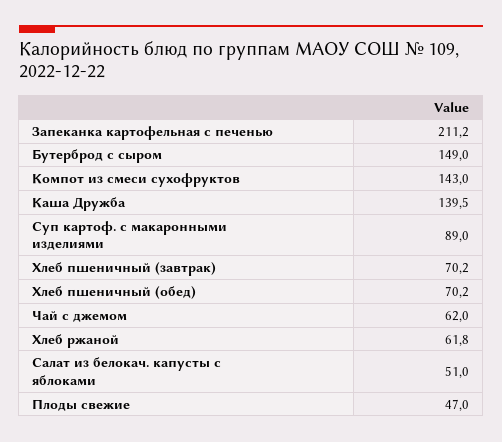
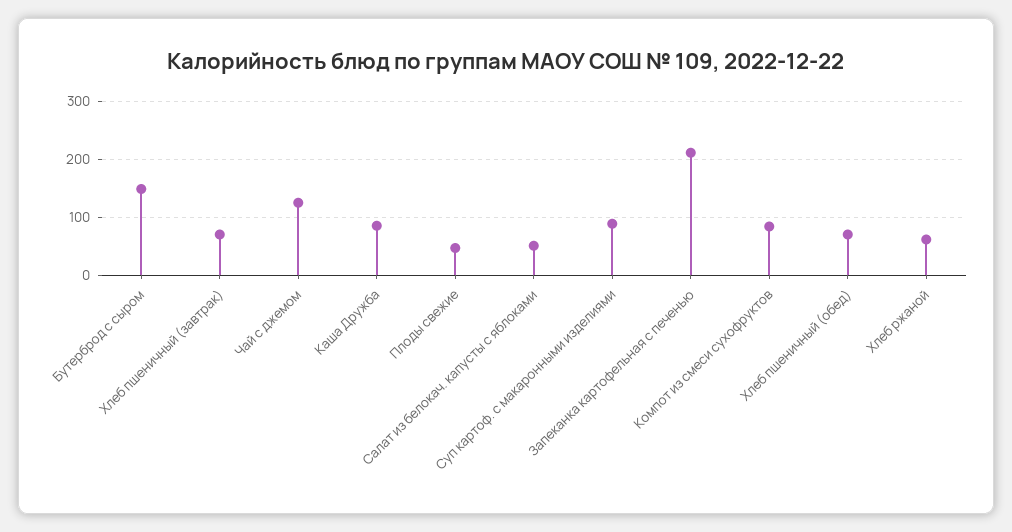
  {
    "Запеканка картофельная с печенью": 211.2,
    "Бутерброд с сыром": 149,
-   "Компот из смеси сухофруктов": 143,
+   "Компот из смеси сухофруктов": 80,
-   "Каша Дружба": 139.5,
+   "Каша Дружба": 80,
    "Суп картоф. с макаронными изделиями": 89,
    "Хлеб пшеничный (завтрак)": 70.2,
    "Хлеб пшеничный (обед)": 70.2,
-   "Чай с джемом": 62,
+   "Чай с джемом": 120,
    "Хлеб ржаной": 61.8,
    "Салат из белокач. капусты с яблоками": 51,
    "Плоды свежие": 47
  }

